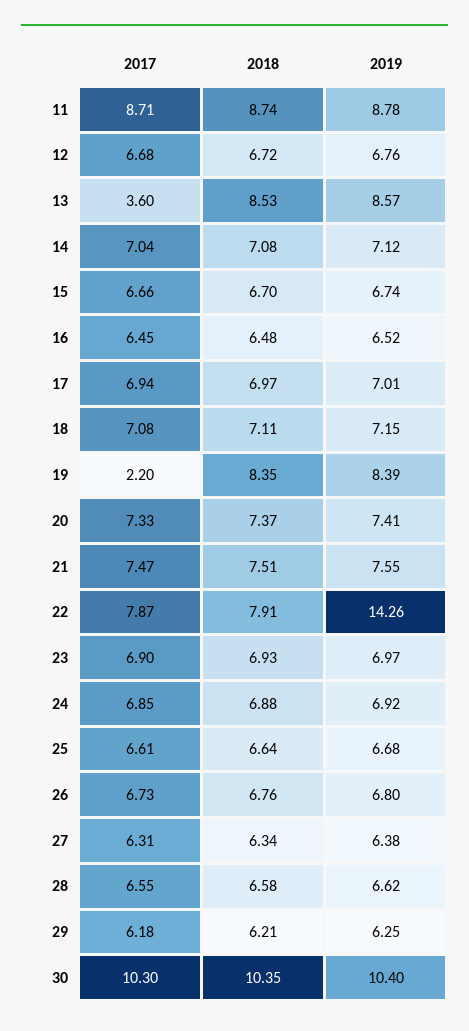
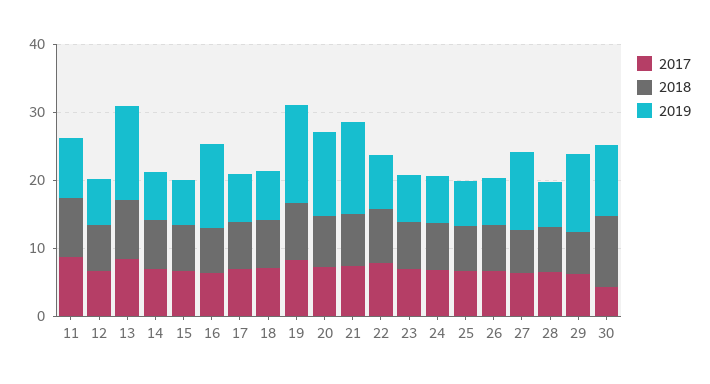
  {
    "2017": {
      "11": 8.71,
      "12": 6.68,
-     "13": 3.6,
+     "13": 8,
      "14": 7.04,
      "15": 6.66,
      "16": 6.45,
      "17": 6.94,
      "18": 7.08,
-     "19": 2.2,
+     "19": 8,
      "20": 7.33,
      "21": 7.47,
      "22": 7.87,
      "23": 6.9,
      "24": 6.85,
      "25": 6.61,
      "26": 6.73,
      "27": 6.31,
      "28": 6.55,
      "29": 6.18,
-     "30": 10.3
+     "30": 4
    },
    "2018": {
      "11": 8.74,
      "12": 6.72,
      "13": 8.53,
      "14": 7.08,
      "15": 6.7,
      "16": 6.48,
      "17": 6.97,
      "18": 7.11,
      "19": 8.35,
      "20": 7.37,
      "21": 7.51,
      "22": 7.91,
      "23": 6.93,
      "24": 6.88,
      "25": 6.64,
      "26": 6.76,
      "27": 6.34,
      "28": 6.58,
      "29": 6.21,
      "30": 10.35
    },
    "2019": {
      "11": 8.78,
      "12": 6.76,
-     "13": 8.57,
+     "13": 14,
      "14": 7.12,
      "15": 6.74,
-     "16": 6.52,
+     "16": 12,
      "17": 7.01,
      "18": 7.15,
-     "19": 8.39,
+     "19": 14,
-     "20": 7.41,
+     "20": 12,
-     "21": 7.55,
+     "21": 14,
-     "22": 14.26,
+     "22": 8,
      "23": 6.97,
      "24": 6.92,
      "25": 6.68,
      "26": 6.8,
-     "27": 6.38,
+     "27": 12,
      "28": 6.62,
-     "29": 6.25,
+     "29": 12,
      "30": 10.4
    }
  }

